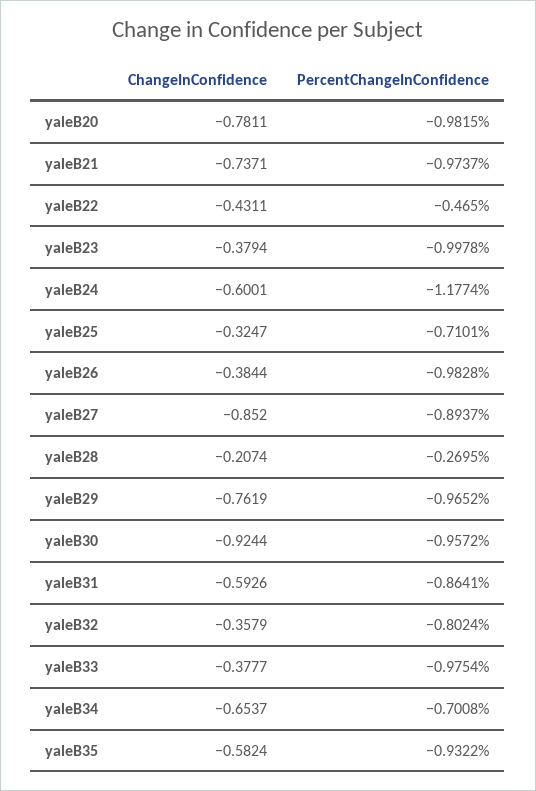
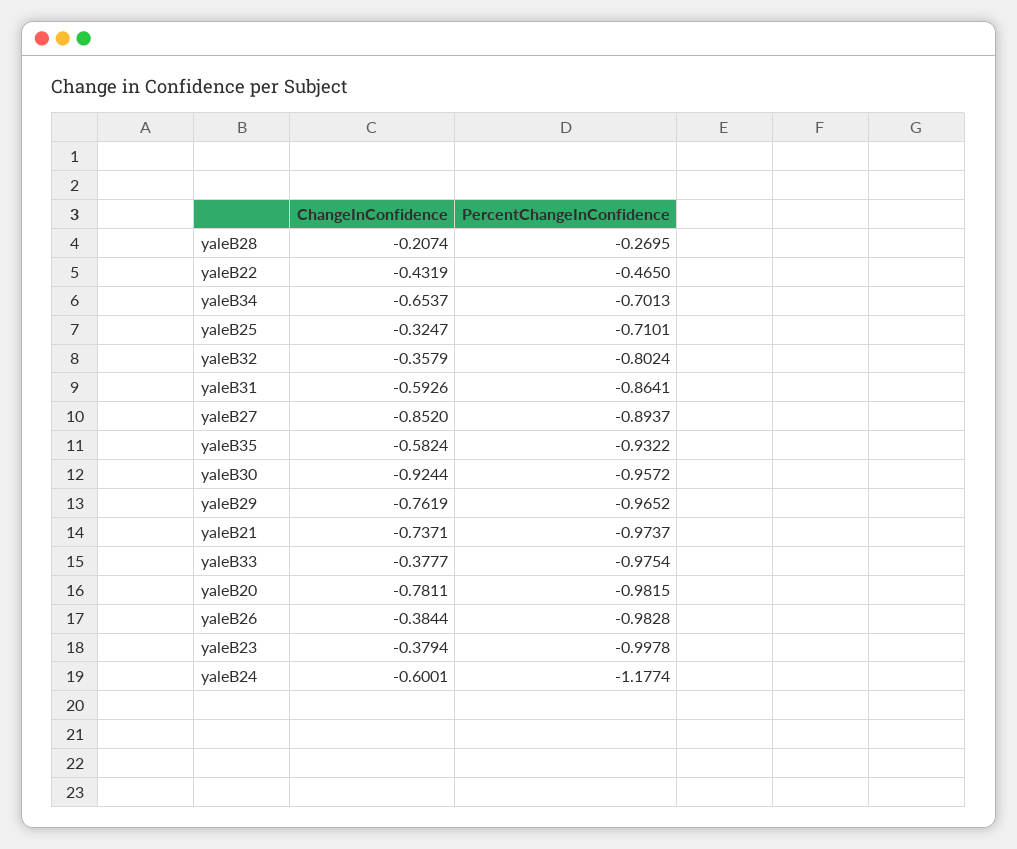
  {
    "ChangeInConfidence": {
      "yaleB20": -0.7811,
      "yaleB21": -0.7371,
-     "yaleB22": -0.4311,
+     "yaleB22": -0.4319,
      "yaleB23": -0.3794,
      "yaleB24": -0.6001,
      "yaleB25": -0.3247,
      "yaleB26": -0.3844,
      "yaleB27": -0.852,
      "yaleB28": -0.2074,
      "yaleB29": -0.7619,
      "yaleB30": -0.9244,
      "yaleB31": -0.5926,
      "yaleB32": -0.3579,
      "yaleB33": -0.3777,
      "yaleB34": -0.6537,
      "yaleB35": -0.5824
    },
    "PercentChangeInConfidence": {
      "yaleB20": -0.9815,
      "yaleB21": -0.9737,
      "yaleB22": -0.465,
      "yaleB23": -0.9978,
      "yaleB24": -1.1774,
      "yaleB25": -0.7101,
      "yaleB26": -0.9828,
      "yaleB27": -0.8937,
      "yaleB28": -0.2695,
      "yaleB29": -0.9652,
      "yaleB30": -0.9572,
      "yaleB31": -0.8641,
      "yaleB32": -0.8024,
      "yaleB33": -0.9754,
-     "yaleB34": -0.7008,
+     "yaleB34": -0.7013,
      "yaleB35": -0.9322
    }
  }

